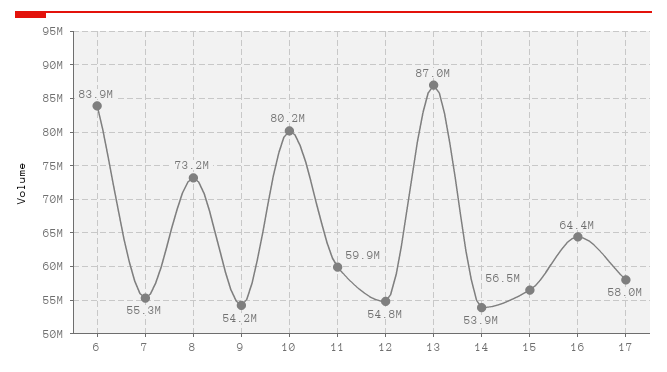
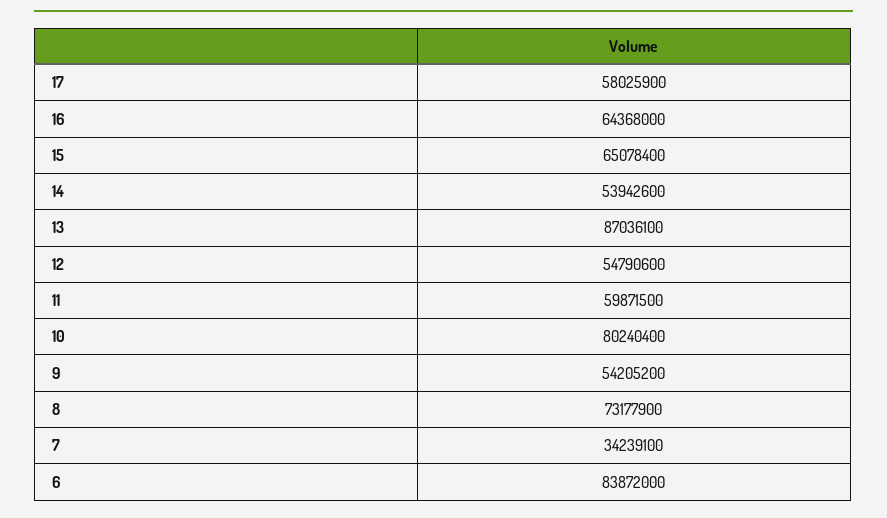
  {
    "6": 83872000,
-   "7": 55300000,
+   "7": 34239100,
    "8": 73177900,
    "9": 54205200,
    "10": 80240400,
    "11": 59871500,
    "12": 54790600,
    "13": 87036100,
    "14": 53942600,
-   "15": 56500000,
+   "15": 65078400,
    "16": 64368000,
    "17": 58025900
  }

